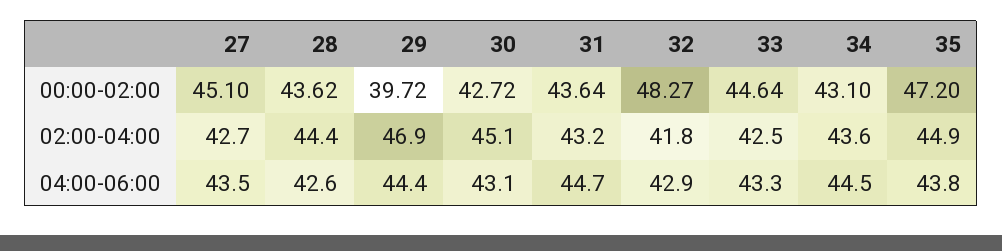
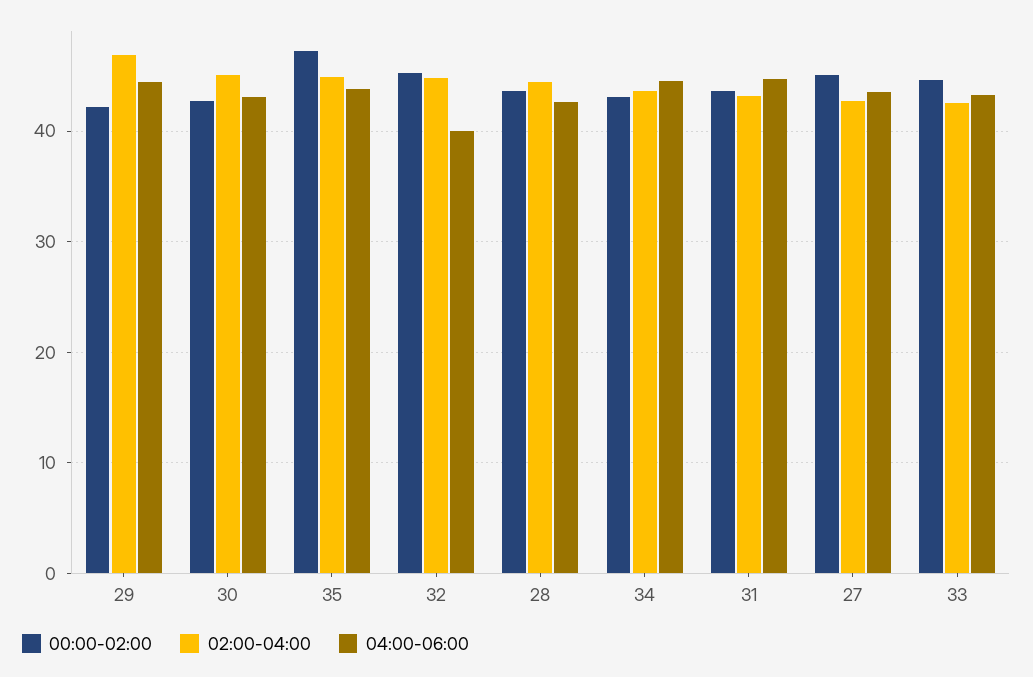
  {
    "00:00-02:00": {
      "27": 45.1,
      "28": 43.62,
-     "29": 39.72,
+     "29": 42,
      "30": 42.72,
      "31": 43.64,
-     "32": 48.27,
+     "32": 45,
      "33": 44.64,
      "34": 43.1,
      "35": 47.2
    },
    "02:00-04:00": {
      "27": 42.7,
      "28": 44.4,
      "29": 46.9,
      "30": 45.1,
      "31": 43.2,
-     "32": 41.8,
+     "32": 45,
      "33": 42.5,
      "34": 43.6,
      "35": 44.9
    },
    "04:00-06:00": {
      "27": 43.5,
      "28": 42.6,
      "29": 44.4,
      "30": 43.1,
      "31": 44.7,
-     "32": 42.9,
+     "32": 40,
      "33": 43.3,
      "34": 44.5,
      "35": 43.8
    }
  }

